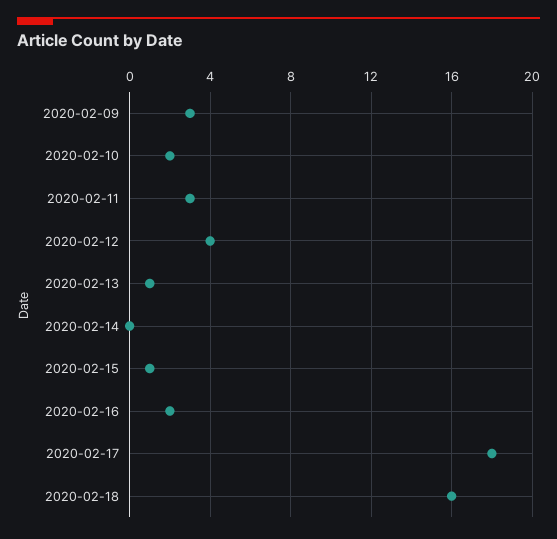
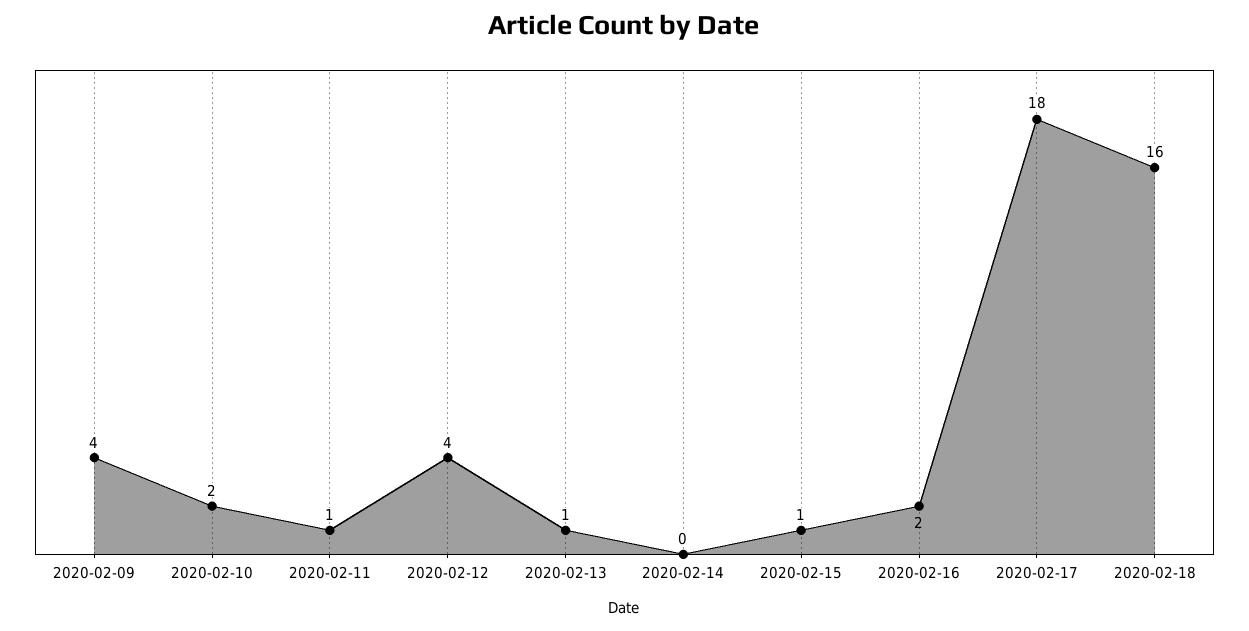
  {
-   "2020-02-09": 3,
+   "2020-02-09": 4,
    "2020-02-10": 2,
-   "2020-02-11": 3,
+   "2020-02-11": 1,
    "2020-02-12": 4,
    "2020-02-13": 1,
    "2020-02-14": 0,
    "2020-02-15": 1,
    "2020-02-16": 2,
    "2020-02-17": 18,
    "2020-02-18": 16
  }

